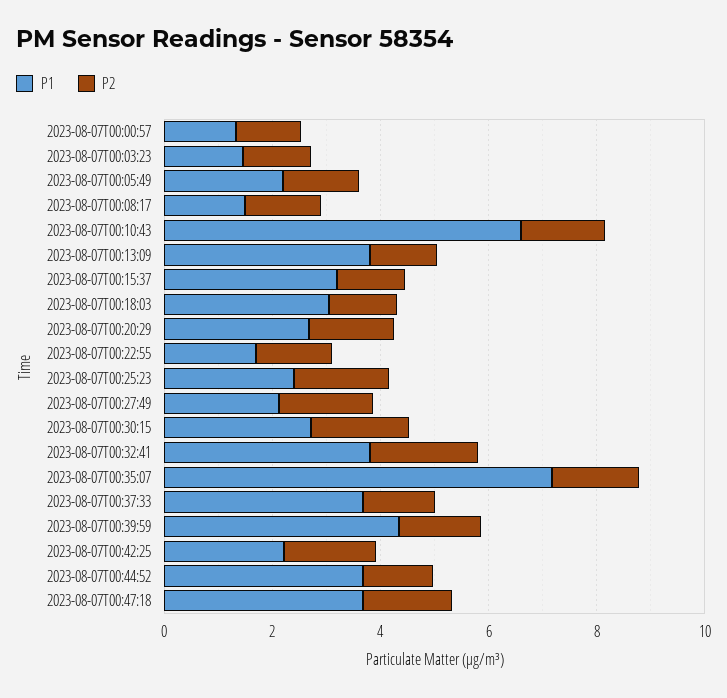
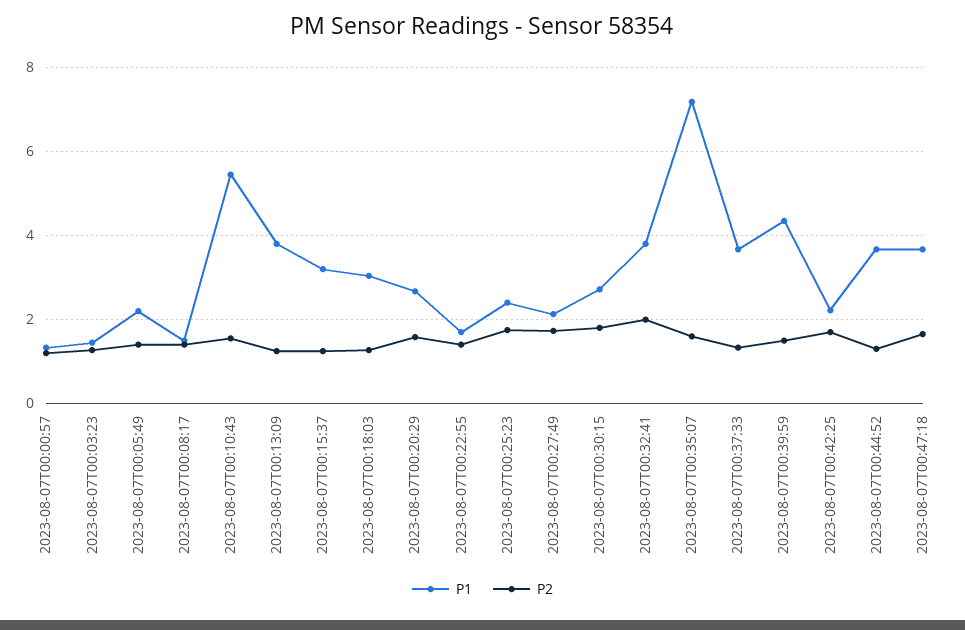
  {
    "P1": {
      "2023-08-07T00:00:57": 1.4,
      "2023-08-07T00:03:23": 1.4,
      "2023-08-07T00:05:49": 2.2,
      "2023-08-07T00:08:17": 1.6,
-     "2023-08-07T00:10:43": 6.5,
+     "2023-08-07T00:10:43": 5.4,
      "2023-08-07T00:13:09": 3.8,
      "2023-08-07T00:15:37": 3.2,
      "2023-08-07T00:18:03": 3,
      "2023-08-07T00:20:29": 2.6,
      "2023-08-07T00:22:55": 1.8,
      "2023-08-07T00:25:23": 2.4,
      "2023-08-07T00:27:49": 2.2,
      "2023-08-07T00:30:15": 2.8,
      "2023-08-07T00:32:41": 3.8,
      "2023-08-07T00:35:07": 7.2,
      "2023-08-07T00:37:33": 3.6,
      "2023-08-07T00:39:59": 4.4,
      "2023-08-07T00:42:25": 2.2,
      "2023-08-07T00:44:52": 3.6,
      "2023-08-07T00:47:18": 3.6
    },
    "P2": {
      "2023-08-07T00:00:57": 1.2,
      "2023-08-07T00:03:23": 1.2,
      "2023-08-07T00:05:49": 1.4,
      "2023-08-07T00:08:17": 1.4,
      "2023-08-07T00:10:43": 1.6,
      "2023-08-07T00:13:09": 1.2,
      "2023-08-07T00:15:37": 1.2,
      "2023-08-07T00:18:03": 1.2,
      "2023-08-07T00:20:29": 1.6,
      "2023-08-07T00:22:55": 1.4,
      "2023-08-07T00:25:23": 1.8,
      "2023-08-07T00:27:49": 1.8,
      "2023-08-07T00:30:15": 1.8,
      "2023-08-07T00:32:41": 2,
      "2023-08-07T00:35:07": 1.6,
      "2023-08-07T00:37:33": 1.4,
      "2023-08-07T00:39:59": 1.6,
      "2023-08-07T00:42:25": 1.8,
      "2023-08-07T00:44:52": 1.4,
      "2023-08-07T00:47:18": 1.6
    }
  }

